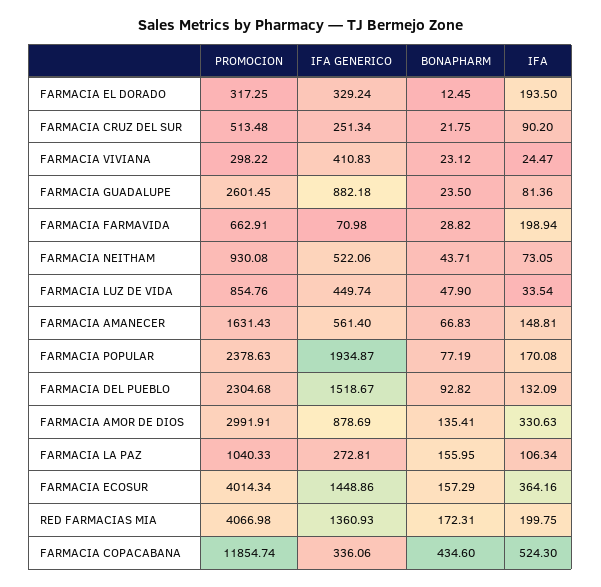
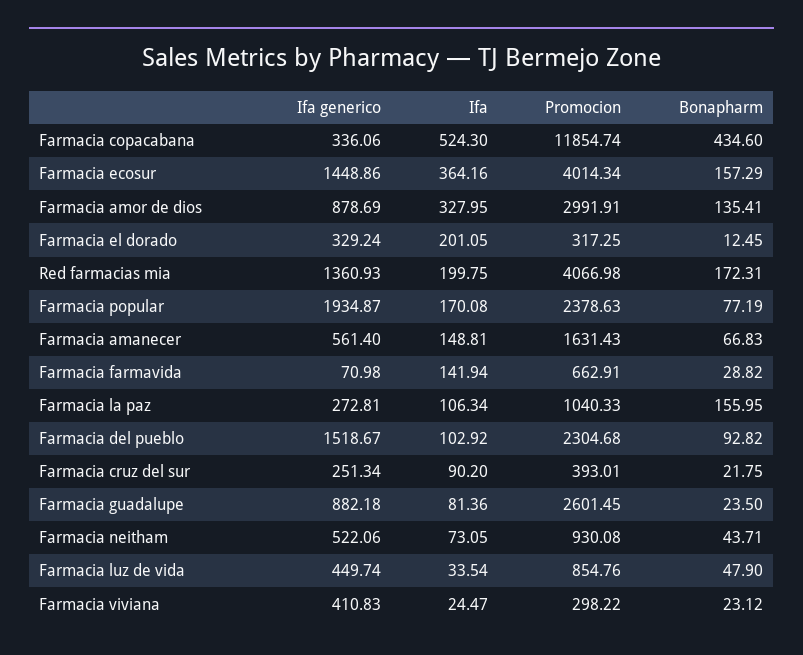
  {
    "PROMOCION": {
      "FARMACIA EL DORADO": 317.25,
-     "FARMACIA CRUZ DEL SUR": 513.48,
+     "FARMACIA CRUZ DEL SUR": 393.01,
      "FARMACIA VIVIANA": 298.22,
      "FARMACIA GUADALUPE": 2601.45,
      "FARMACIA FARMAVIDA": 662.91,
      "FARMACIA NEITHAM": 930.08,
      "FARMACIA LUZ DE VIDA": 854.76,
      "FARMACIA AMANECER": 1631.43,
      "FARMACIA POPULAR": 2378.63,
      "FARMACIA DEL PUEBLO": 2304.68,
      "FARMACIA AMOR DE DIOS": 2991.91,
      "FARMACIA LA PAZ": 1040.33,
      "FARMACIA ECOSUR": 4014.34,
      "RED FARMACIAS MIA": 4066.98,
      "FARMACIA COPACABANA": 11854.74
    },
    "IFA GENERICO": {
      "FARMACIA EL DORADO": 329.24,
      "FARMACIA CRUZ DEL SUR": 251.34,
      "FARMACIA VIVIANA": 410.83,
      "FARMACIA GUADALUPE": 882.18,
      "FARMACIA FARMAVIDA": 70.98,
      "FARMACIA NEITHAM": 522.06,
      "FARMACIA LUZ DE VIDA": 449.74,
      "FARMACIA AMANECER": 561.4,
      "FARMACIA POPULAR": 1934.87,
      "FARMACIA DEL PUEBLO": 1518.67,
      "FARMACIA AMOR DE DIOS": 878.69,
      "FARMACIA LA PAZ": 272.81,
      "FARMACIA ECOSUR": 1448.86,
      "RED FARMACIAS MIA": 1360.93,
      "FARMACIA COPACABANA": 336.06
    },
    "BONAPHARM": {
      "FARMACIA EL DORADO": 12.45,
      "FARMACIA CRUZ DEL SUR": 21.75,
      "FARMACIA VIVIANA": 23.12,
      "FARMACIA GUADALUPE": 23.5,
      "FARMACIA FARMAVIDA": 28.82,
      "FARMACIA NEITHAM": 43.71,
      "FARMACIA LUZ DE VIDA": 47.9,
      "FARMACIA AMANECER": 66.83,
      "FARMACIA POPULAR": 77.19,
      "FARMACIA DEL PUEBLO": 92.82,
      "FARMACIA AMOR DE DIOS": 135.41,
      "FARMACIA LA PAZ": 155.95,
      "FARMACIA ECOSUR": 157.29,
      "RED FARMACIAS MIA": 172.31,
      "FARMACIA COPACABANA": 434.6
    },
    "IFA": {
-     "FARMACIA EL DORADO": 193.5,
+     "FARMACIA EL DORADO": 201.05,
      "FARMACIA CRUZ DEL SUR": 90.2,
      "FARMACIA VIVIANA": 24.47,
      "FARMACIA GUADALUPE": 81.36,
-     "FARMACIA FARMAVIDA": 198.94,
+     "FARMACIA FARMAVIDA": 141.94,
      "FARMACIA NEITHAM": 73.05,
      "FARMACIA LUZ DE VIDA": 33.54,
      "FARMACIA AMANECER": 148.81,
      "FARMACIA POPULAR": 170.08,
-     "FARMACIA DEL PUEBLO": 132.09,
+     "FARMACIA DEL PUEBLO": 102.92,
-     "FARMACIA AMOR DE DIOS": 330.63,
+     "FARMACIA AMOR DE DIOS": 327.95,
      "FARMACIA LA PAZ": 106.34,
      "FARMACIA ECOSUR": 364.16,
      "RED FARMACIAS MIA": 199.75,
      "FARMACIA COPACABANA": 524.3
    }
  }

